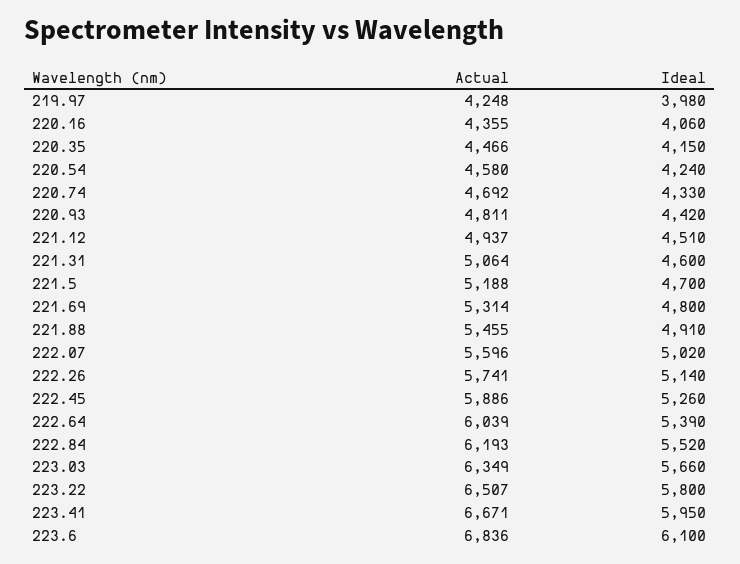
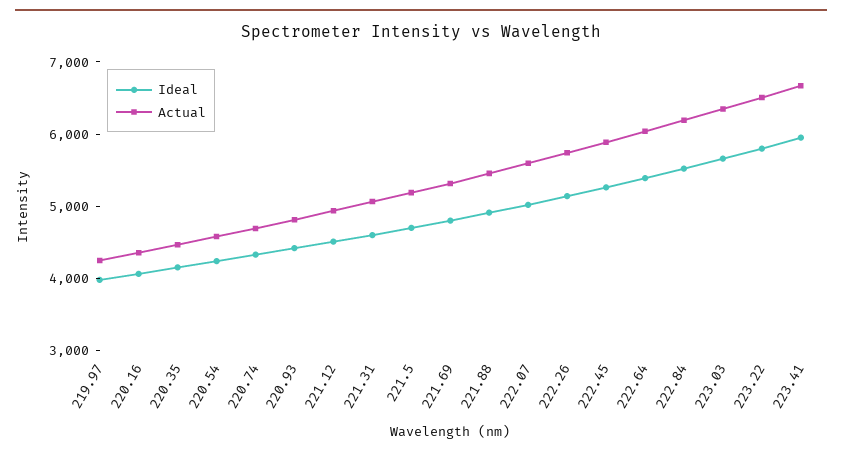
  {
    "Actual": {
      "219.97": 4248,
      "220.16": 4355,
      "220.35": 4466,
      "220.54": 4580,
      "220.74": 4692,
      "220.93": 4811,
      "221.12": 4937,
      "221.31": 5064,
      "221.5": 5188,
      "221.69": 5314,
      "221.88": 5455,
      "222.07": 5596,
      "222.26": 5741,
      "222.45": 5886,
      "222.64": 6039,
      "222.84": 6193,
      "223.03": 6349,
      "223.22": 6507,
-     "223.41": 6671,
+     "223.41": 6671
-     "223.6": 6836
    },
    "Ideal": {
      "219.97": 3980,
      "220.16": 4060,
      "220.35": 4150,
      "220.54": 4240,
      "220.74": 4330,
      "220.93": 4420,
      "221.12": 4510,
      "221.31": 4600,
      "221.5": 4700,
      "221.69": 4800,
      "221.88": 4910,
      "222.07": 5020,
      "222.26": 5140,
      "222.45": 5260,
      "222.64": 5390,
      "222.84": 5520,
      "223.03": 5660,
      "223.22": 5800,
-     "223.41": 5950,
+     "223.41": 5950
-     "223.6": 6100
    }
  }

